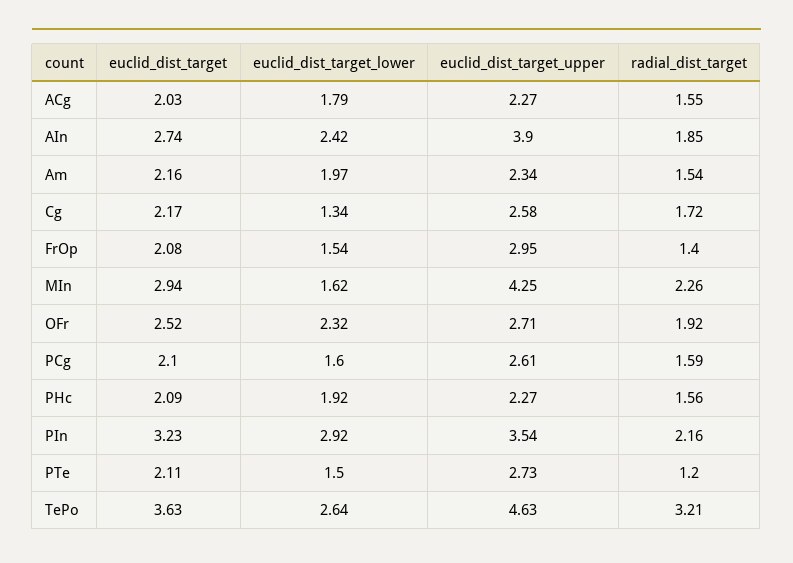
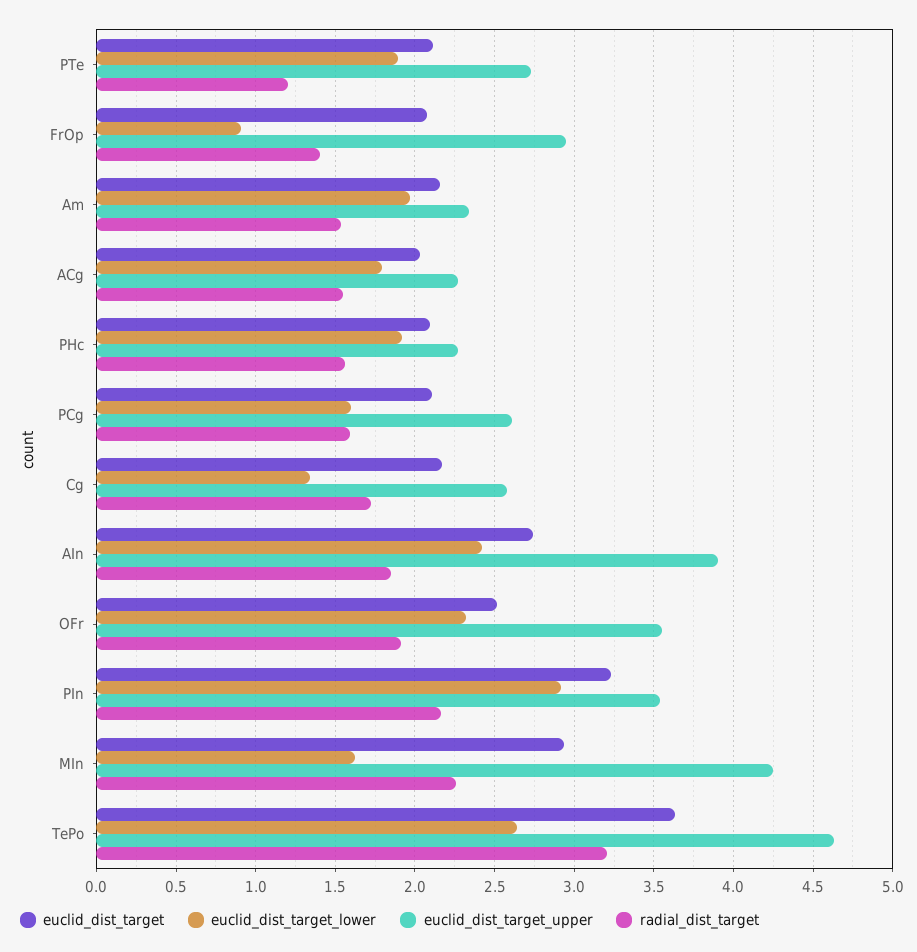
  {
    "euclid_dist_target": {
      "ACg": 2.03,
      "AIn": 2.74,
      "Am": 2.16,
      "Cg": 2.17,
      "FrOp": 2.08,
      "MIn": 2.94,
      "OFr": 2.52,
      "PCg": 2.1,
      "PHc": 2.09,
      "PIn": 3.23,
      "PTe": 2.11,
      "TePo": 3.63
    },
    "euclid_dist_target_lower": {
      "ACg": 1.79,
      "AIn": 2.42,
      "Am": 1.97,
      "Cg": 1.34,
-     "FrOp": 1.54,
+     "FrOp": 0.9,
      "MIn": 1.62,
      "OFr": 2.32,
      "PCg": 1.6,
      "PHc": 1.92,
      "PIn": 2.92,
-     "PTe": 1.5,
+     "PTe": 1.9,
      "TePo": 2.64
    },
    "euclid_dist_target_upper": {
      "ACg": 2.27,
      "AIn": 3.9,
      "Am": 2.34,
      "Cg": 2.58,
      "FrOp": 2.95,
      "MIn": 4.25,
-     "OFr": 2.71,
+     "OFr": 3.55,
      "PCg": 2.61,
      "PHc": 2.27,
      "PIn": 3.54,
      "PTe": 2.73,
      "TePo": 4.63
    },
    "radial_dist_target": {
      "ACg": 1.55,
      "AIn": 1.85,
      "Am": 1.54,
      "Cg": 1.72,
      "FrOp": 1.4,
      "MIn": 2.26,
      "OFr": 1.92,
      "PCg": 1.59,
      "PHc": 1.56,
      "PIn": 2.16,
      "PTe": 1.2,
      "TePo": 3.21
    }
  }

